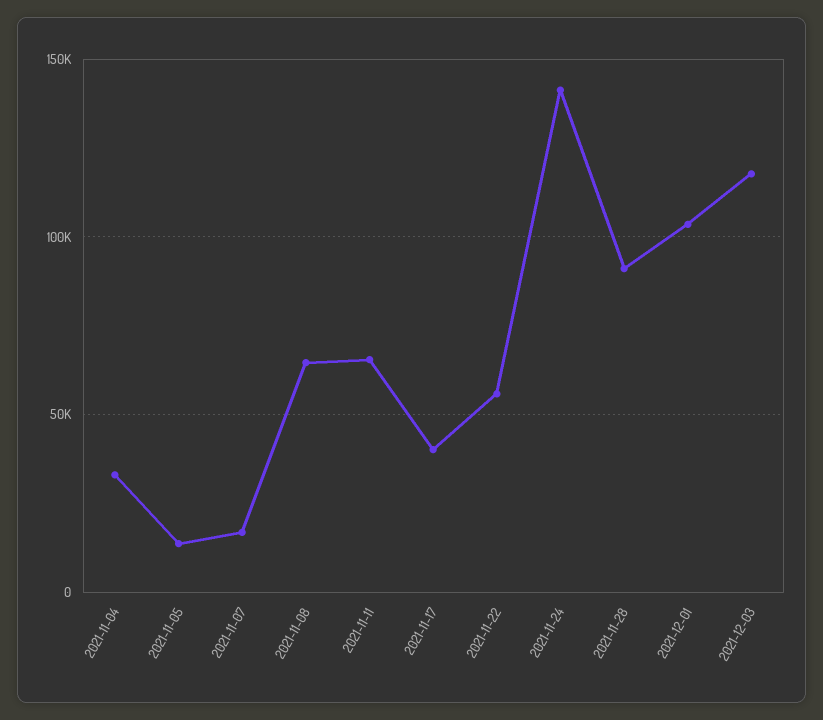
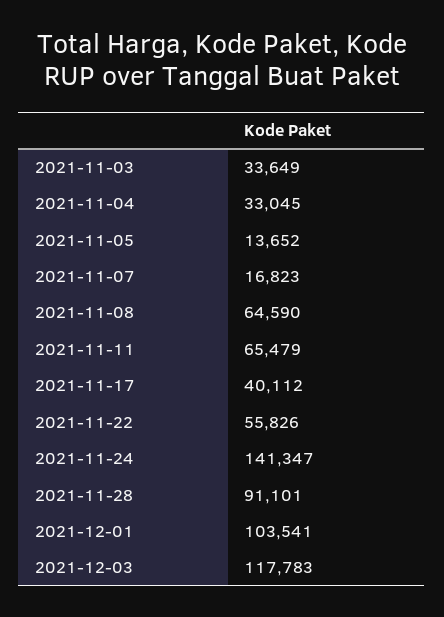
  {
    "2021-11-04": 33045,
    "2021-11-05": 13652,
    "2021-11-07": 16823,
    "2021-11-08": 64590,
    "2021-11-11": 65479,
    "2021-11-17": 40112,
    "2021-11-22": 55826,
    "2021-11-24": 141347,
    "2021-11-28": 91101,
    "2021-12-01": 103541,
-   "2021-12-03": 117783
+   "2021-12-03": 117783,
+   "2021-11-03": 33649
  }

